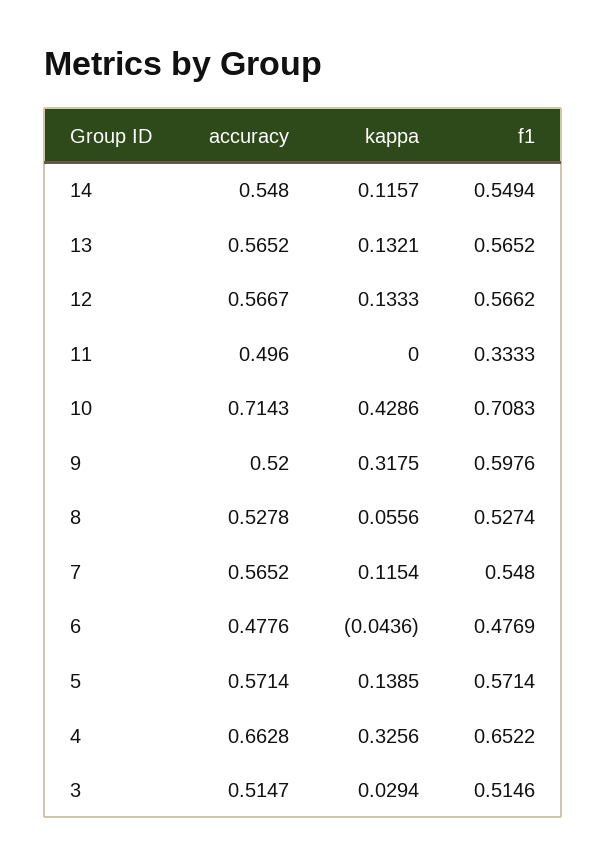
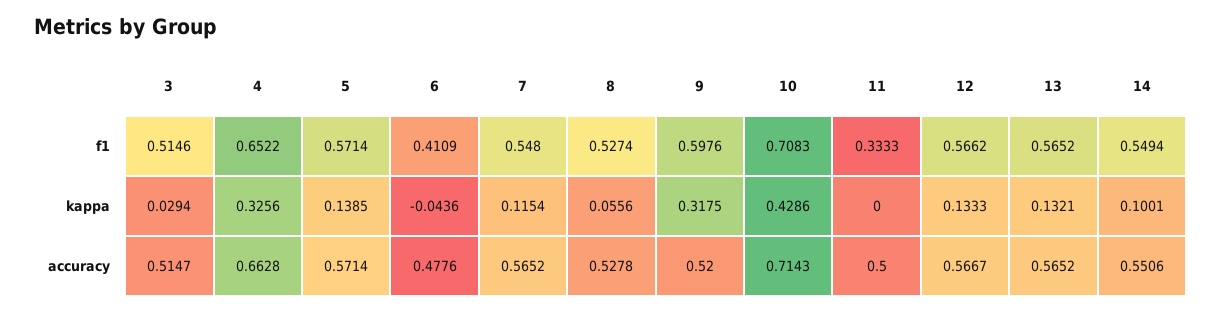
  {
    "accuracy": {
-     "14": 0.548,
+     "14": 0.5506,
      "13": 0.5652,
      "12": 0.5667,
-     "11": 0.496,
+     "11": 0.5,
      "10": 0.7143,
      "9": 0.52,
      "8": 0.5278,
      "7": 0.5652,
      "6": 0.4776,
      "5": 0.5714,
      "4": 0.6628,
      "3": 0.5147
    },
    "kappa": {
-     "14": 0.1157,
+     "14": 0.1001,
      "13": 0.1321,
      "12": 0.1333,
      "11": 0,
      "10": 0.4286,
      "9": 0.3175,
      "8": 0.0556,
      "7": 0.1154,
      "6": -0.0436,
      "5": 0.1385,
      "4": 0.3256,
      "3": 0.0294
    },
    "f1": {
      "14": 0.5494,
      "13": 0.5652,
      "12": 0.5662,
      "11": 0.3333,
      "10": 0.7083,
      "9": 0.5976,
      "8": 0.5274,
      "7": 0.548,
-     "6": 0.4769,
+     "6": 0.4109,
      "5": 0.5714,
      "4": 0.6522,
      "3": 0.5146
    }
  }

